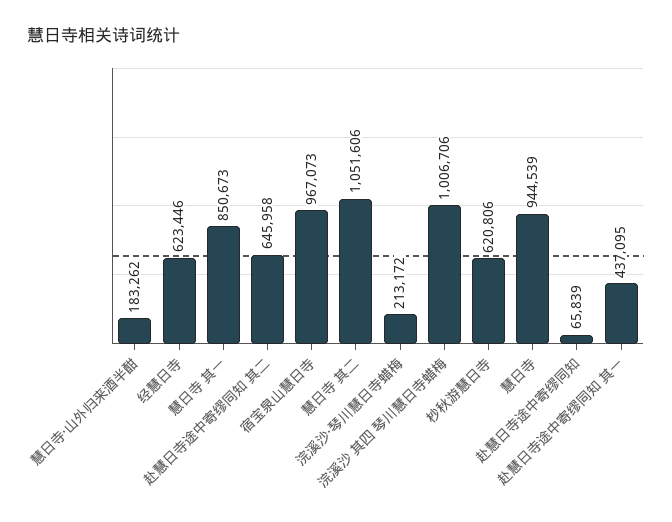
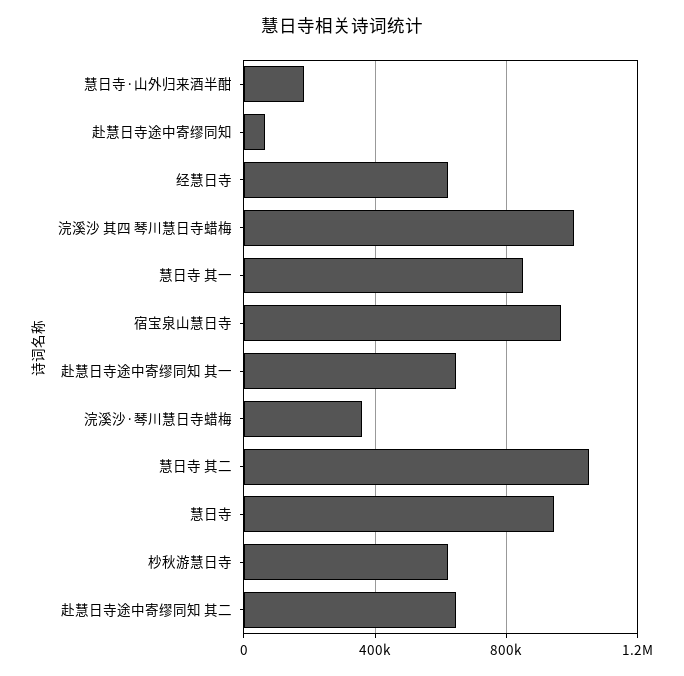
  {
    "慧日寺·山外归来酒半酣": 183262,
    "经慧日寺": 623446,
    "慧日寺 其一": 850673,
    "赴慧日寺途中寄缪同知 其二": 645958,
    "宿宝泉山慧日寺": 967073,
    "慧日寺 其二": 1051606,
-   "浣溪沙·琴川慧日寺蜡梅": 213172,
+   "浣溪沙·琴川慧日寺蜡梅": 350000,
    "浣溪沙 其四 琴川慧日寺蜡梅": 1006706,
    "杪秋游慧日寺": 620806,
    "慧日寺": 944539,
    "赴慧日寺途中寄缪同知": 65839,
-   "赴慧日寺途中寄缪同知 其一": 437095
+   "赴慧日寺途中寄缪同知 其一": 650000
  }

